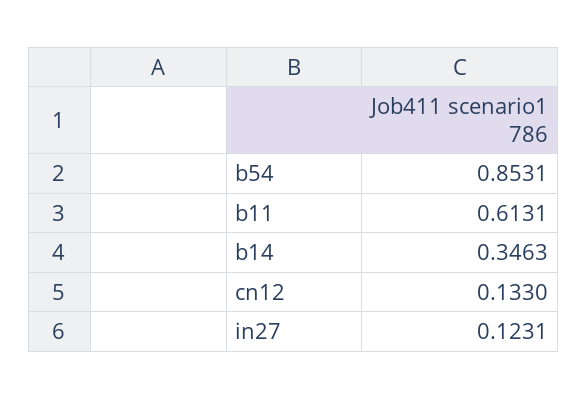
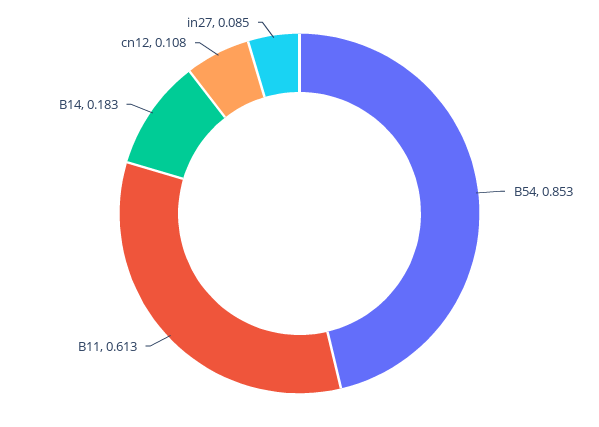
  {
    "b54": 0.8531,
    "b11": 0.6131,
-   "b14": 0.3463,
+   "b14": 0.183,
-   "cn12": 0.133,
+   "cn12": 0.108,
-   "in27": 0.1231
+   "in27": 0.085
  }

